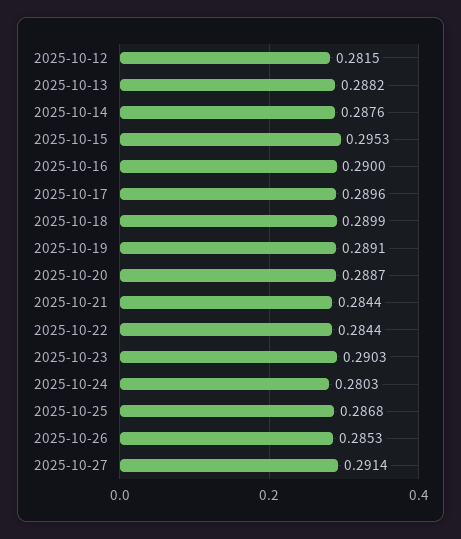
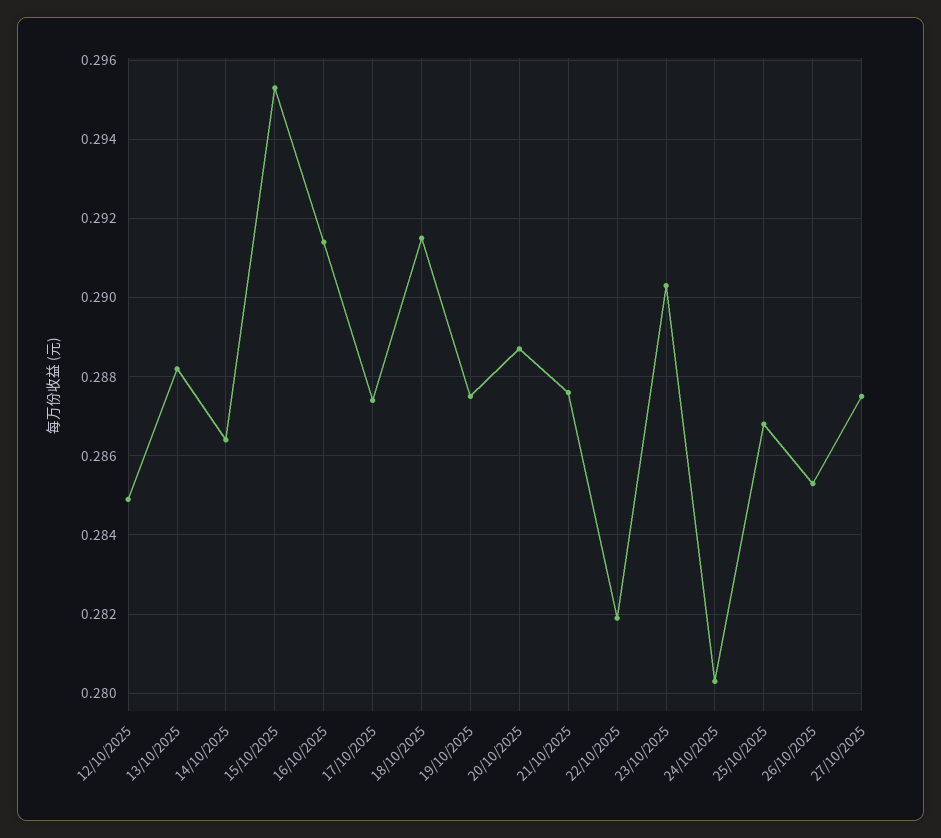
  {
-   "2025-10-12": 0.2815,
+   "2025-10-12": 0.285,
    "2025-10-13": 0.2882,
-   "2025-10-14": 0.2876,
+   "2025-10-14": 0.2865,
    "2025-10-15": 0.2953,
-   "2025-10-16": 0.29,
+   "2025-10-16": 0.2915,
-   "2025-10-17": 0.2896,
+   "2025-10-17": 0.2875,
-   "2025-10-18": 0.2899,
+   "2025-10-18": 0.2915,
-   "2025-10-19": 0.2891,
+   "2025-10-19": 0.2875,
    "2025-10-20": 0.2887,
-   "2025-10-21": 0.2844,
+   "2025-10-21": 0.2875,
-   "2025-10-22": 0.2844,
+   "2025-10-22": 0.282,
    "2025-10-23": 0.2903,
    "2025-10-24": 0.2803,
    "2025-10-25": 0.2868,
    "2025-10-26": 0.2853,
-   "2025-10-27": 0.2914
+   "2025-10-27": 0.2875
  }

